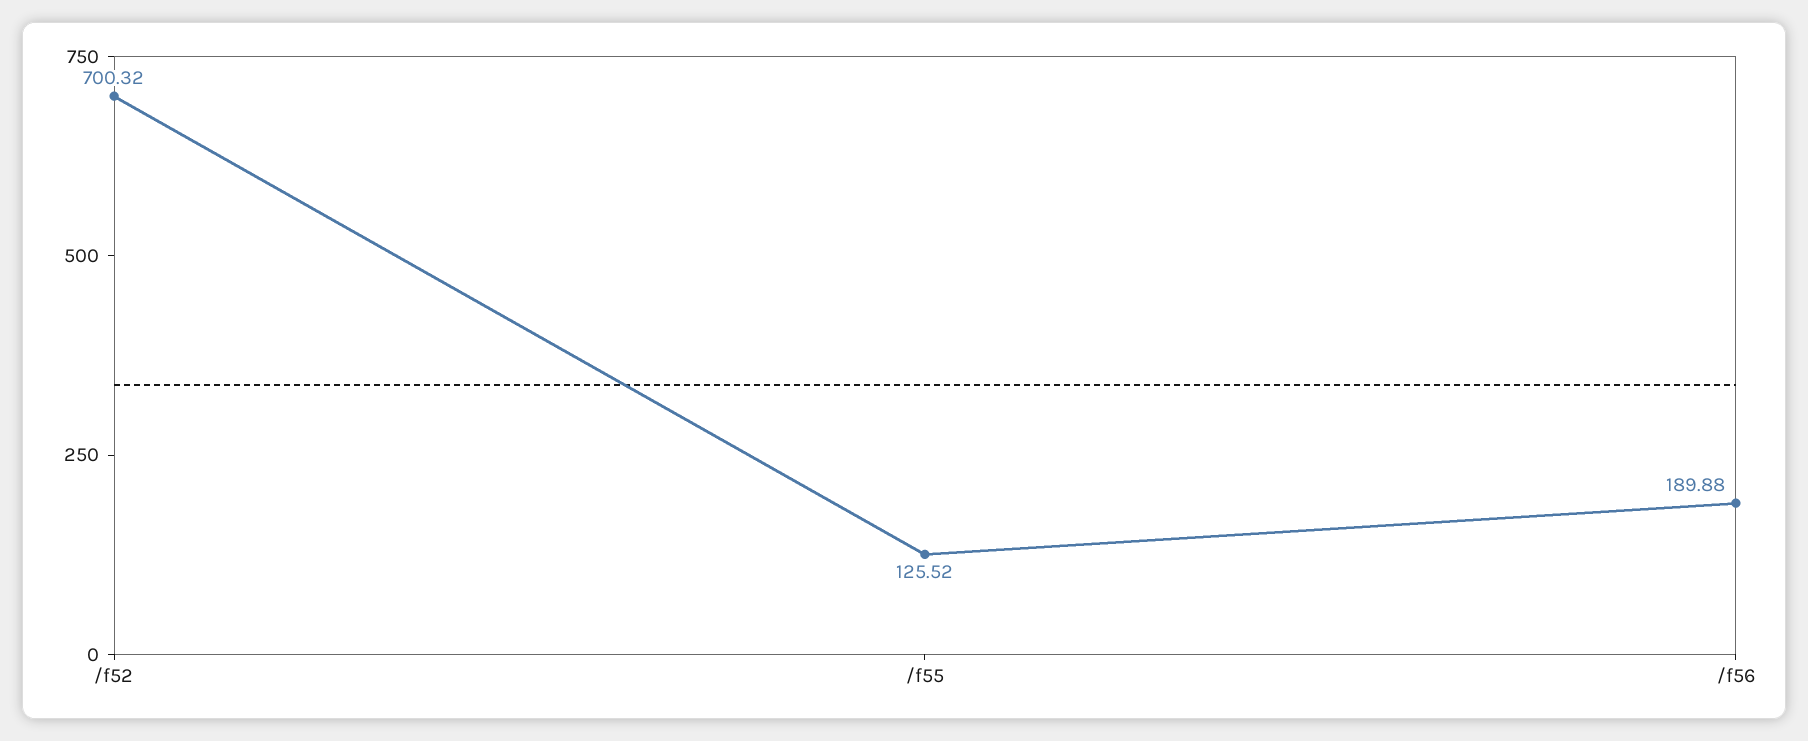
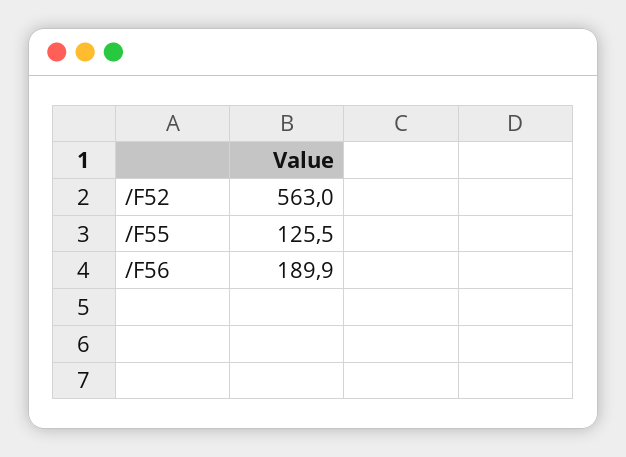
  {
-   "/f52": 700.32,
+   "/f52": 563,
    "/f55": 125.52,
    "/f56": 189.88
  }

